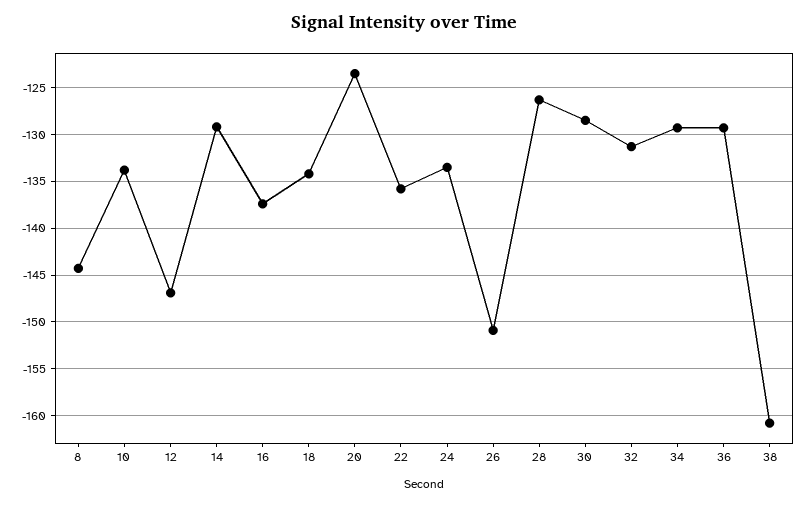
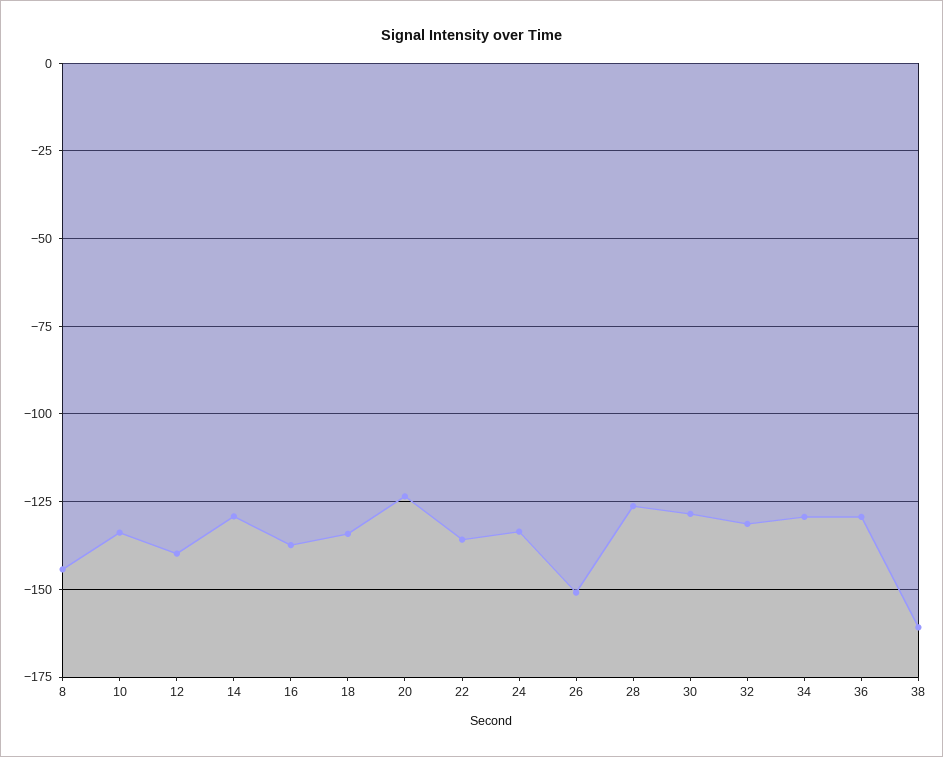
  {
    "8": -144,
    "10": -134,
-   "12": -147,
+   "12": -140,
    "14": -129,
    "16": -137,
    "18": -134,
    "20": -124,
    "22": -136,
    "24": -134,
    "26": -151,
    "28": -126,
    "30": -129,
    "32": -131,
    "34": -129,
    "36": -129,
    "38": -161
  }

